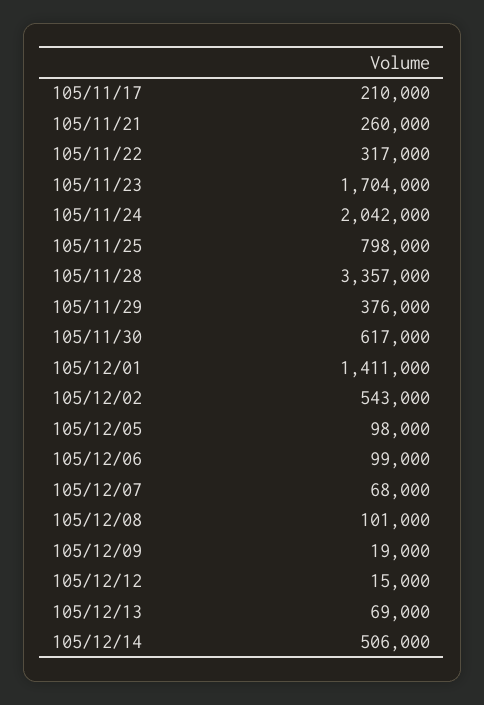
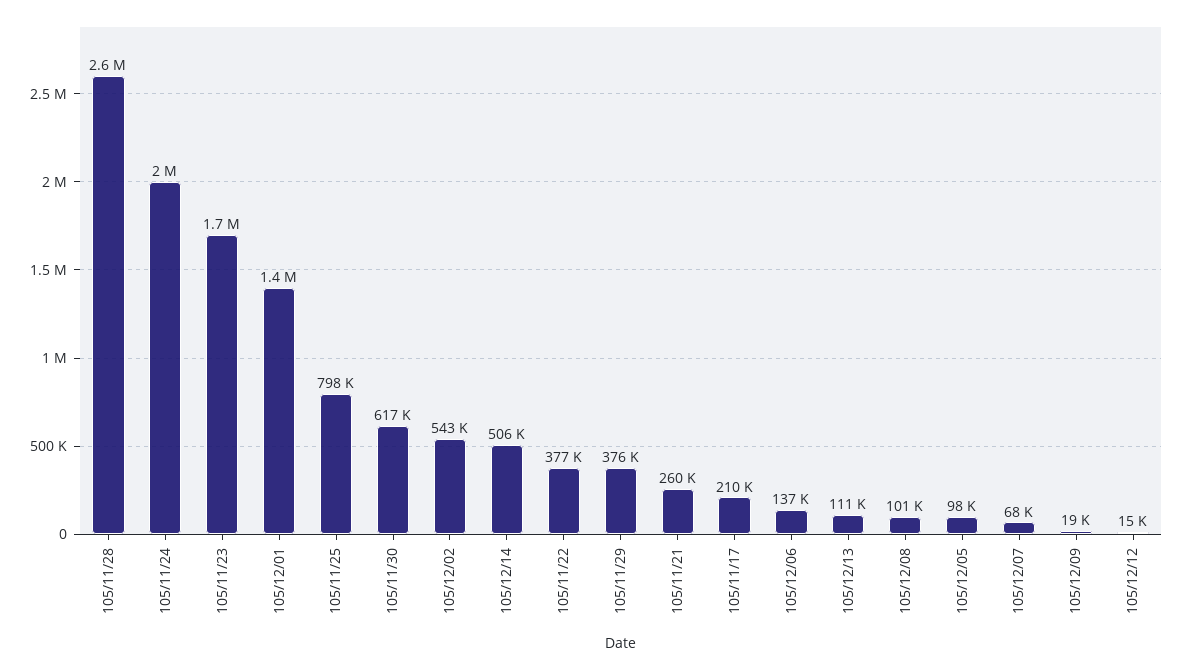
  {
    "105/11/17": 210000,
    "105/11/21": 260000,
-   "105/11/22": 317000,
+   "105/11/22": 377000,
    "105/11/23": 1704000,
    "105/11/24": 2042000,
    "105/11/25": 798000,
-   "105/11/28": 3357000,
+   "105/11/28": 2600000,
    "105/11/29": 376000,
    "105/11/30": 617000,
    "105/12/01": 1411000,
    "105/12/02": 543000,
    "105/12/05": 98000,
-   "105/12/06": 99000,
+   "105/12/06": 137000,
    "105/12/07": 68000,
    "105/12/08": 101000,
    "105/12/09": 19000,
    "105/12/12": 15000,
-   "105/12/13": 69000,
+   "105/12/13": 111000,
    "105/12/14": 506000
  }

